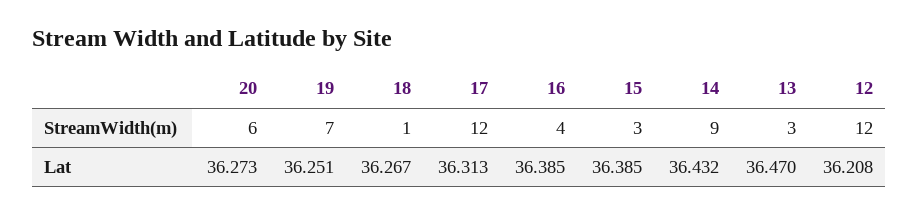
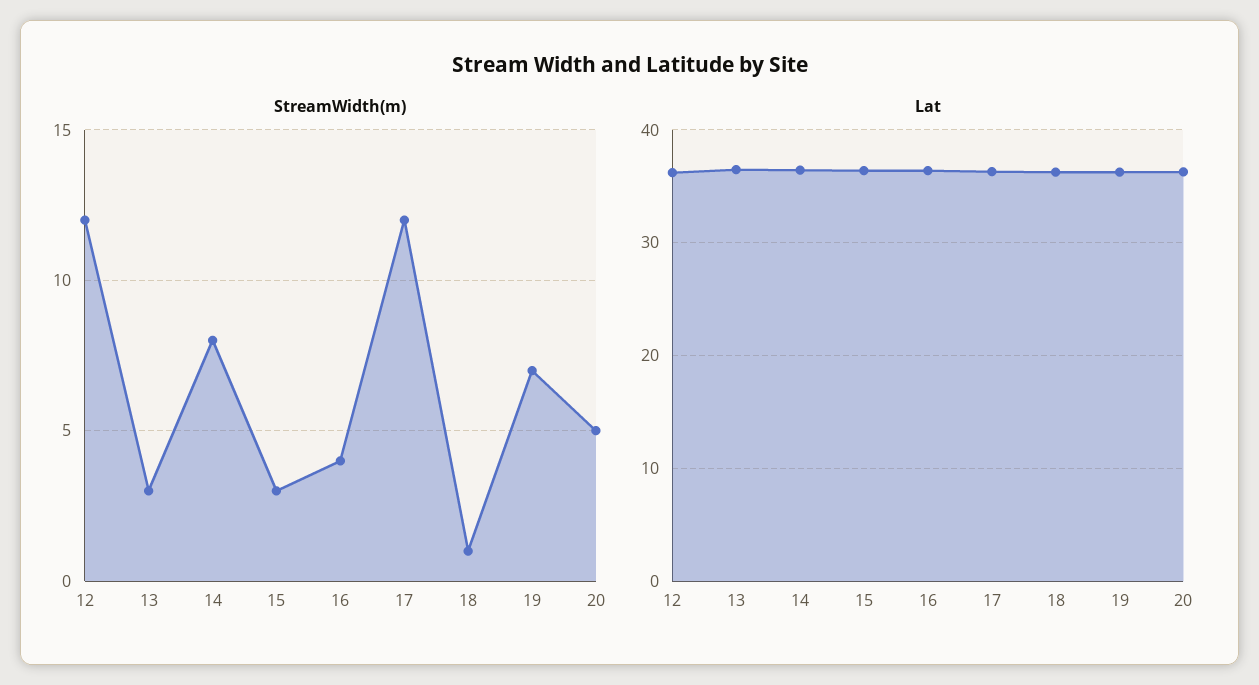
  {
    "StreamWidth(m)": {
-     "20": 6,
+     "20": 5,
      "19": 7,
      "18": 1,
      "17": 12,
      "16": 4,
      "15": 3,
-     "14": 9,
+     "14": 8,
      "13": 3,
      "12": 12
    },
    "Lat": {
      "20": 36.273,
      "19": 36.251,
      "18": 36.267,
      "17": 36.313,
      "16": 36.385,
      "15": 36.385,
      "14": 36.432,
      "13": 36.47,
      "12": 36.208
    }
  }

